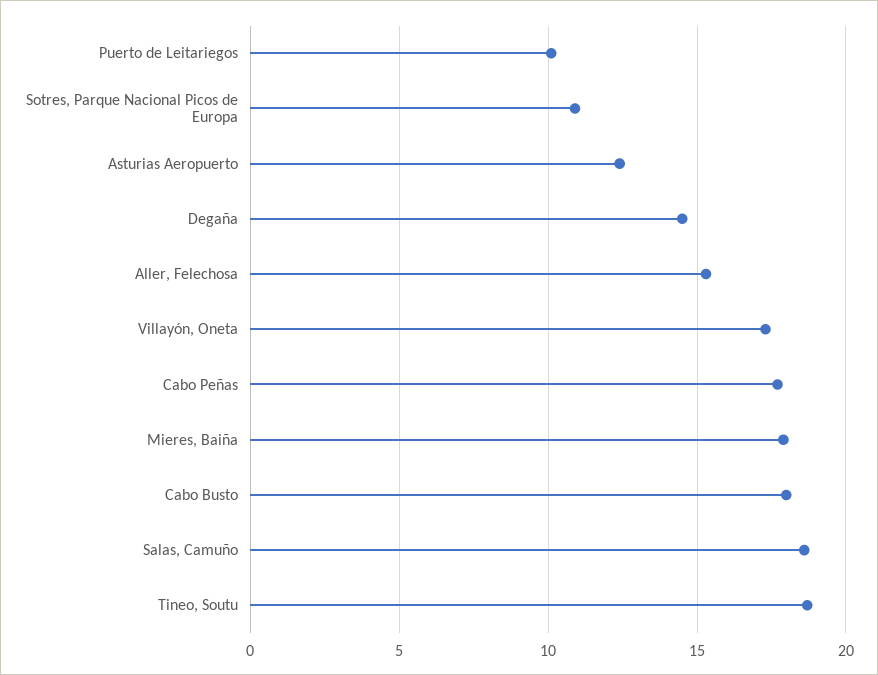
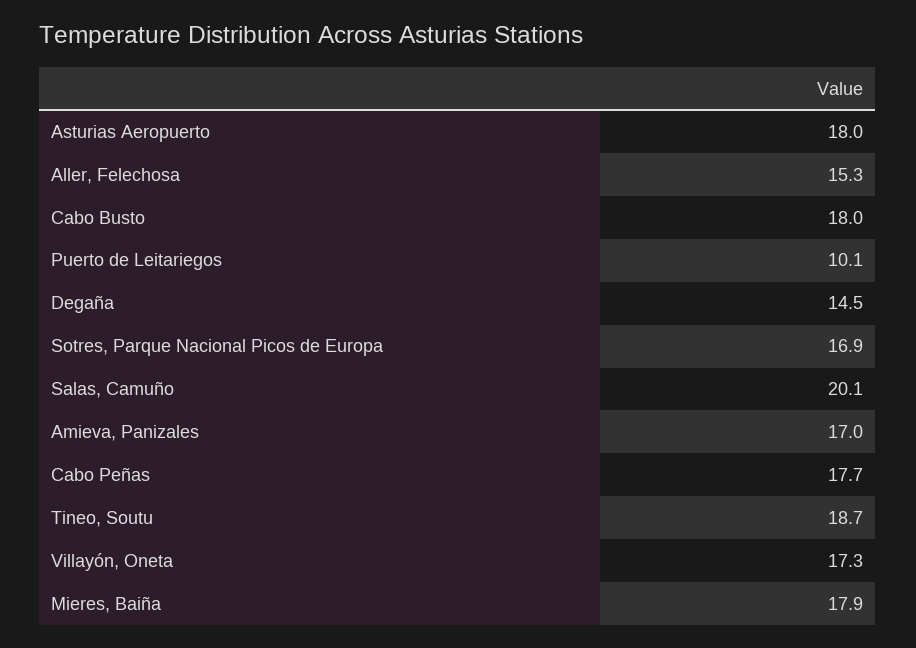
  {
    "Puerto de Leitariegos": 10.1,
-   "Sotres, Parque Nacional Picos de Europa": 11,
+   "Sotres, Parque Nacional Picos de Europa": 16.9,
-   "Asturias Aeropuerto": 12.5,
+   "Asturias Aeropuerto": 18,
    "Degaña": 14.5,
    "Aller, Felechosa": 15.3,
    "Villayón, Oneta": 17.3,
    "Cabo Peñas": 17.7,
    "Mieres, Baiña": 17.9,
    "Cabo Busto": 18,
-   "Salas, Camuño": 18.5,
+   "Salas, Camuño": 20.1,
-   "Tineo, Soutu": 18.7
+   "Tineo, Soutu": 18.7,
+   "Amieva, Panizales": 17
  }

